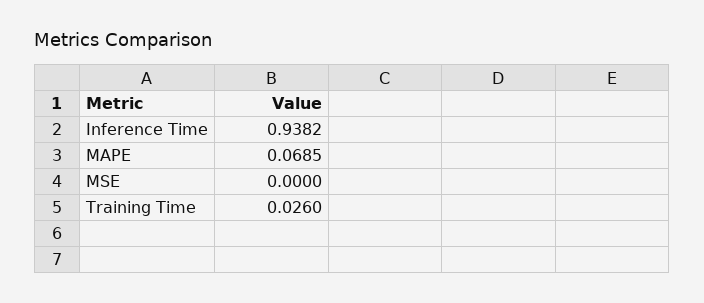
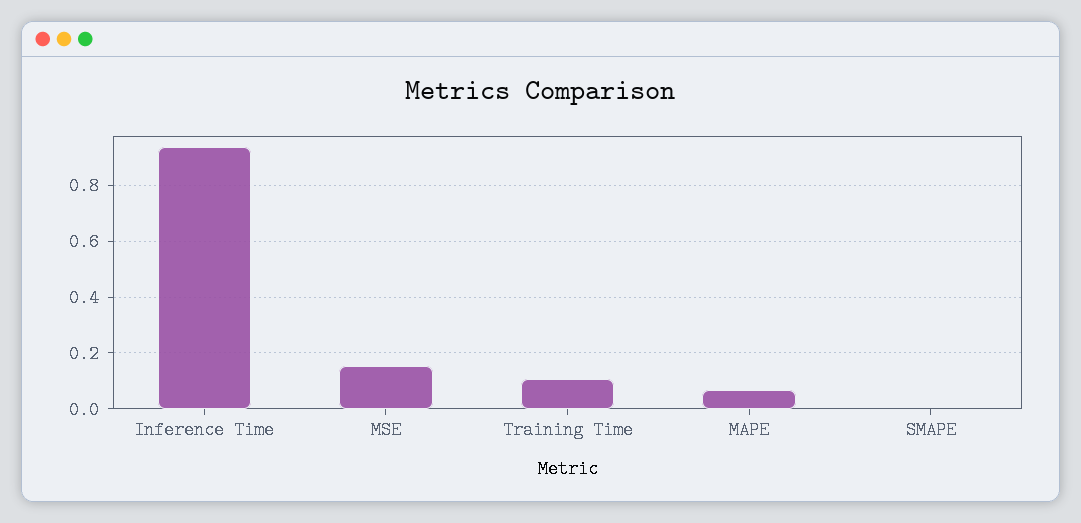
  {
    "Inference Time": 0.9382,
    "MAPE": 0.0685,
-   "MSE": 0,
+   "MSE": 0.15,
-   "Training Time": 0.026
+   "Training Time": 0.1,
+   "SMAPE": 0
  }

